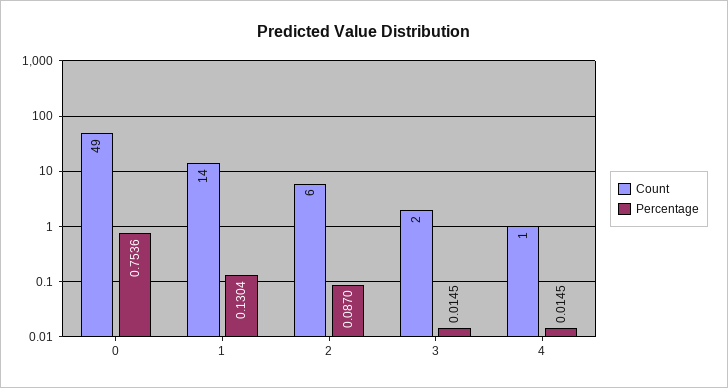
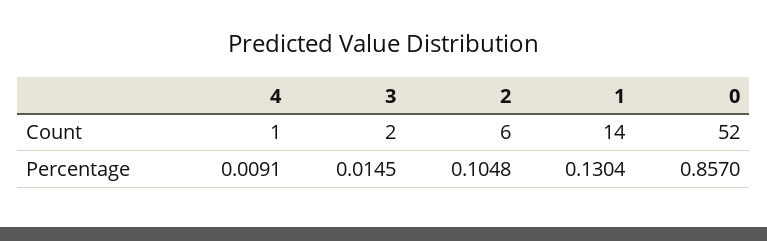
  {
    "Count": {
-     "0": 49,
+     "0": 52,
      "1": 14,
      "2": 6,
      "3": 2,
      "4": 1
    },
    "Percentage": {
-     "0": 0.7536,
+     "0": 0.857,
      "1": 0.1304,
-     "2": 0.087,
+     "2": 0.1048,
      "3": 0.0145,
-     "4": 0.0145
+     "4": 0.0091
    }
  }

